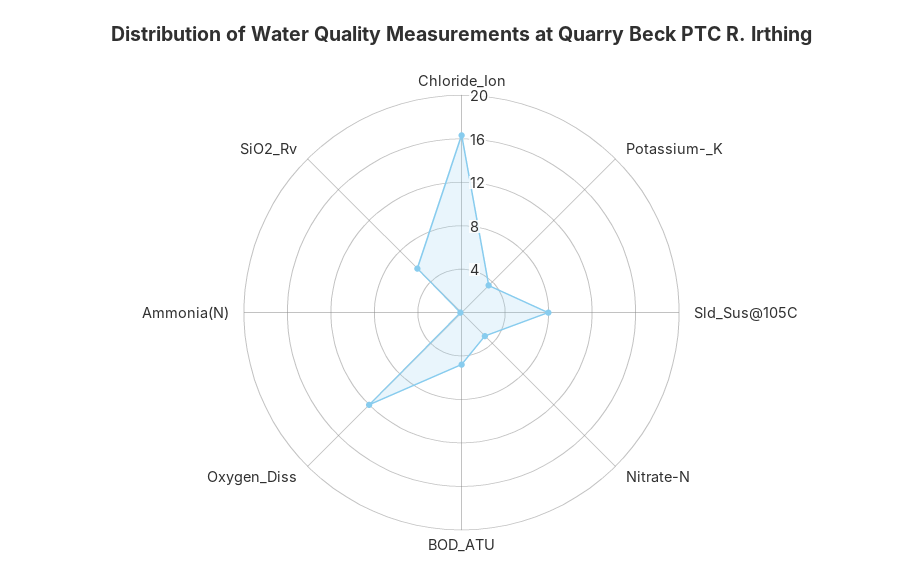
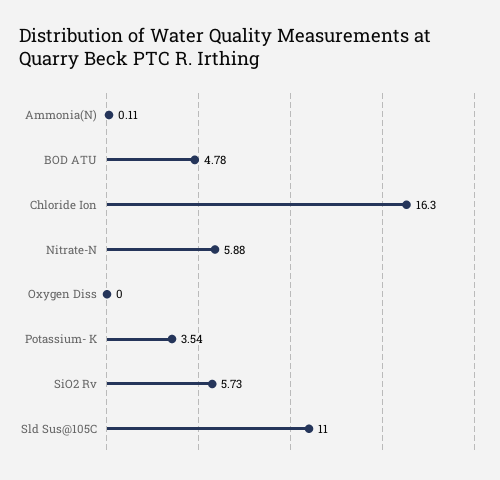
  {
    "Chloride_Ion": 16.3,
    "Potassium-_K": 3.54,
-   "Sld_Sus@105C": 8,
+   "Sld_Sus@105C": 11,
-   "Nitrate-N": 3,
+   "Nitrate-N": 5.88,
    "BOD_ATU": 4.78,
-   "Oxygen_Diss": 12,
+   "Oxygen_Diss": 0,
    "Ammonia(N)": 0.11,
    "SiO2_Rv": 5.73
  }

